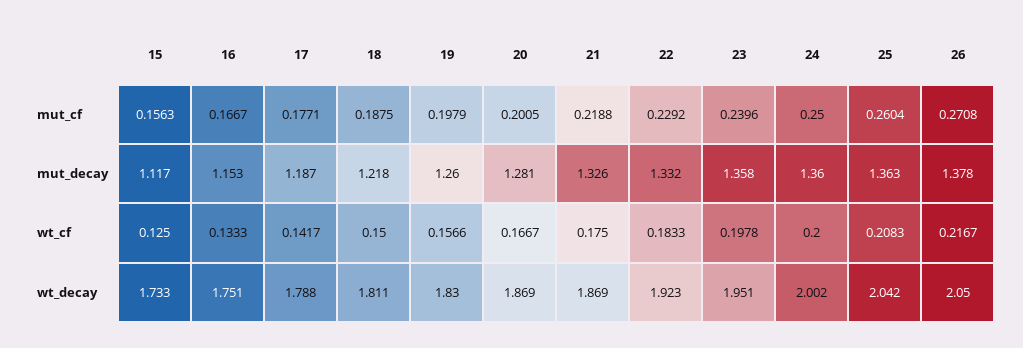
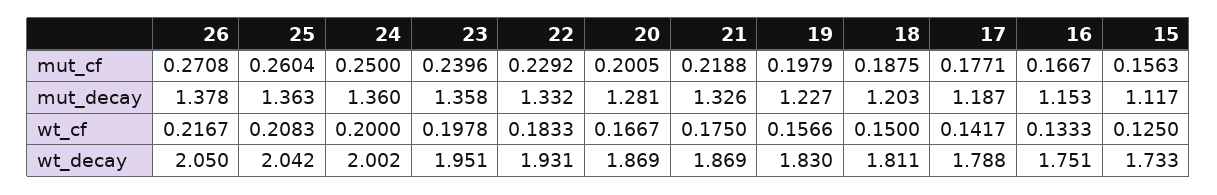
  {
    "15": {
      "mut_cf": 0.1563,
      "mut_decay": 1.117,
      "wt_cf": 0.125,
      "wt_decay": 1.733
    },
    "16": {
      "mut_cf": 0.1667,
      "mut_decay": 1.153,
      "wt_cf": 0.1333,
      "wt_decay": 1.751
    },
    "17": {
      "mut_cf": 0.1771,
      "mut_decay": 1.187,
      "wt_cf": 0.1417,
      "wt_decay": 1.788
    },
    "18": {
      "mut_cf": 0.1875,
-     "mut_decay": 1.218,
+     "mut_decay": 1.203,
      "wt_cf": 0.15,
      "wt_decay": 1.811
    },
    "19": {
      "mut_cf": 0.1979,
-     "mut_decay": 1.26,
+     "mut_decay": 1.227,
      "wt_cf": 0.1566,
      "wt_decay": 1.83
    },
    "20": {
      "mut_cf": 0.2005,
      "mut_decay": 1.281,
      "wt_cf": 0.1667,
      "wt_decay": 1.869
    },
    "21": {
      "mut_cf": 0.2188,
      "mut_decay": 1.326,
      "wt_cf": 0.175,
      "wt_decay": 1.869
    },
    "22": {
      "mut_cf": 0.2292,
      "mut_decay": 1.332,
      "wt_cf": 0.1833,
-     "wt_decay": 1.923
+     "wt_decay": 1.931
    },
    "23": {
      "mut_cf": 0.2396,
      "mut_decay": 1.358,
      "wt_cf": 0.1978,
      "wt_decay": 1.951
    },
    "24": {
      "mut_cf": 0.25,
      "mut_decay": 1.36,
      "wt_cf": 0.2,
      "wt_decay": 2.002
    },
    "25": {
      "mut_cf": 0.2604,
      "mut_decay": 1.363,
      "wt_cf": 0.2083,
      "wt_decay": 2.042
    },
    "26": {
      "mut_cf": 0.2708,
      "mut_decay": 1.378,
      "wt_cf": 0.2167,
      "wt_decay": 2.05
    }
  }

